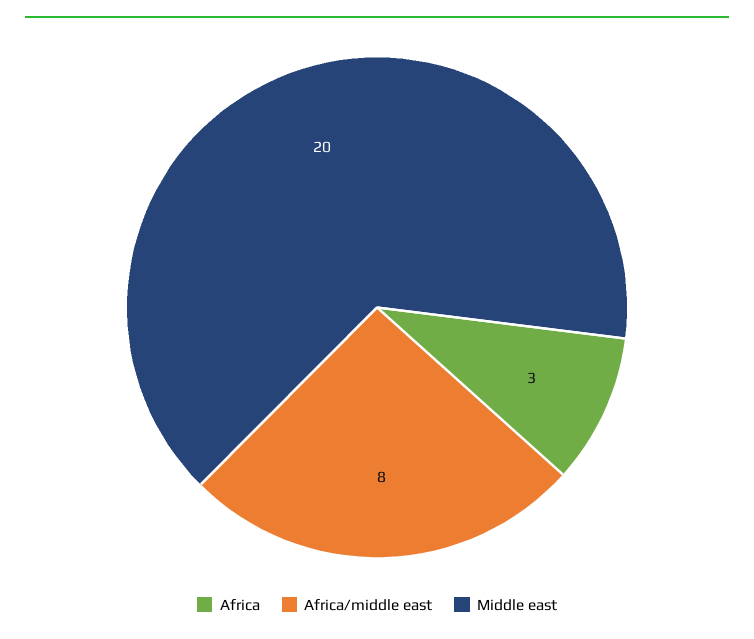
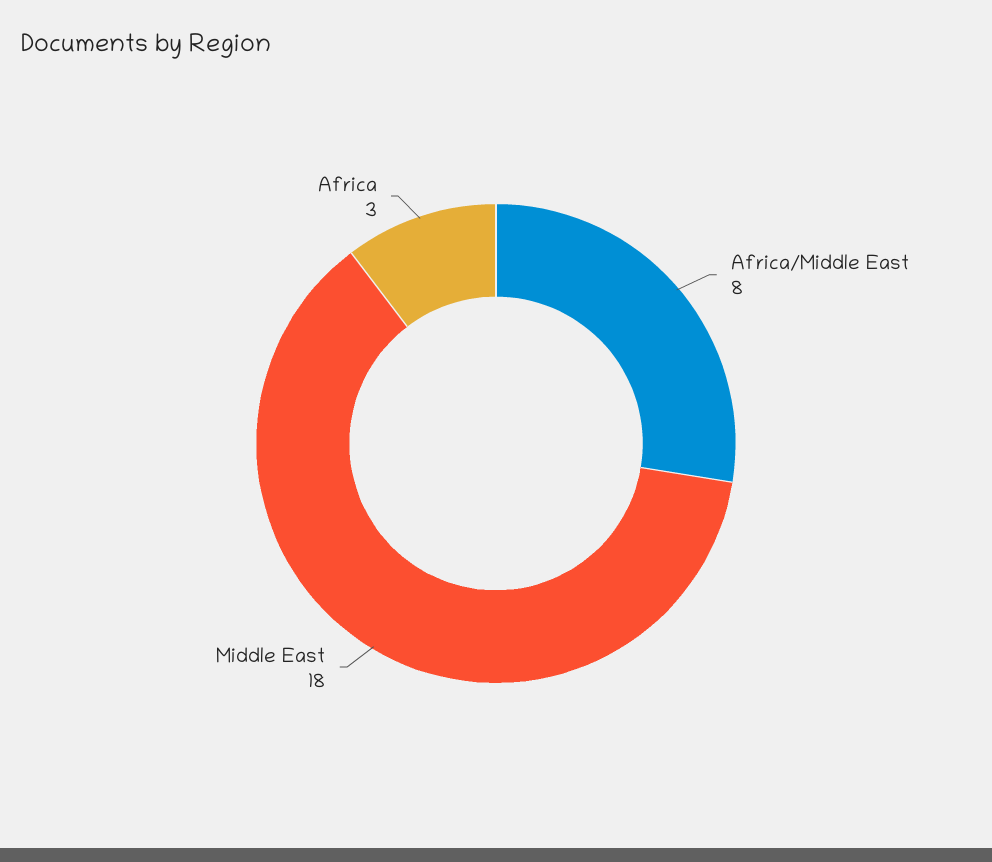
  {
    "Africa": 3,
    "Africa/middle east": 8,
-   "Middle east": 20
+   "Middle east": 18
  }

